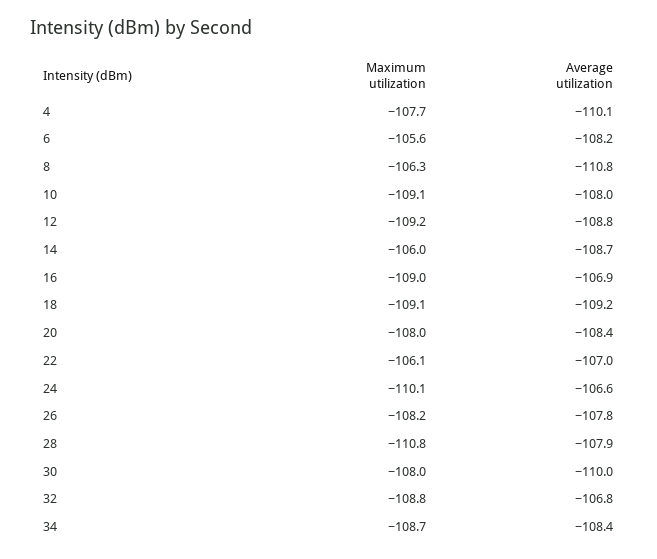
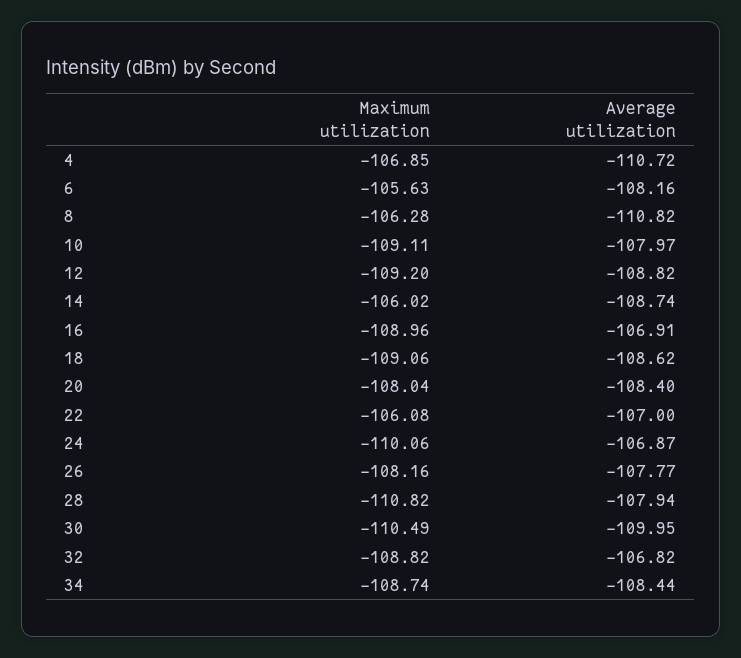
  {
    "Maximum utilization": {
-     "4": -107.7,
+     "4": -106.85,
      "6": -105.63,
      "8": -106.28,
      "10": -109.11,
      "12": -109.2,
      "14": -106.02,
      "16": -108.96,
      "18": -109.06,
      "20": -108.04,
      "22": -106.08,
      "24": -110.06,
      "26": -108.16,
      "28": -110.82,
-     "30": -108,
+     "30": -110.49,
      "32": -108.82,
      "34": -108.74
    },
    "Average utilization": {
-     "4": -110.1,
+     "4": -110.72,
      "6": -108.16,
      "8": -110.82,
      "10": -107.97,
      "12": -108.82,
      "14": -108.74,
      "16": -106.91,
-     "18": -109.2,
+     "18": -108.62,
      "20": -108.4,
      "22": -107,
-     "24": -106.6,
+     "24": -106.87,
      "26": -107.77,
      "28": -107.94,
      "30": -109.95,
      "32": -106.82,
      "34": -108.44
    }
  }

